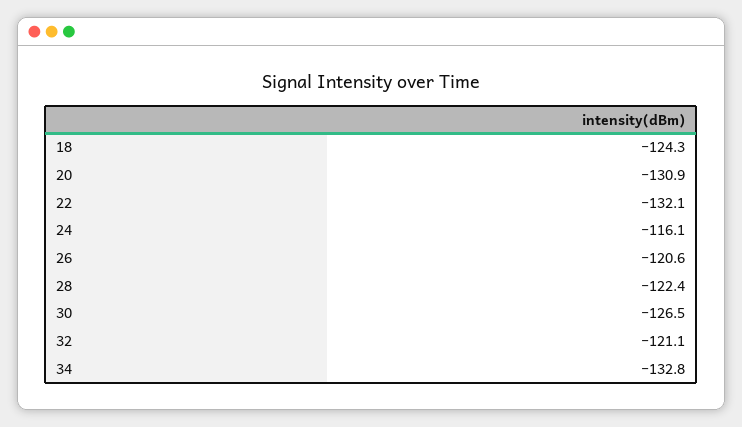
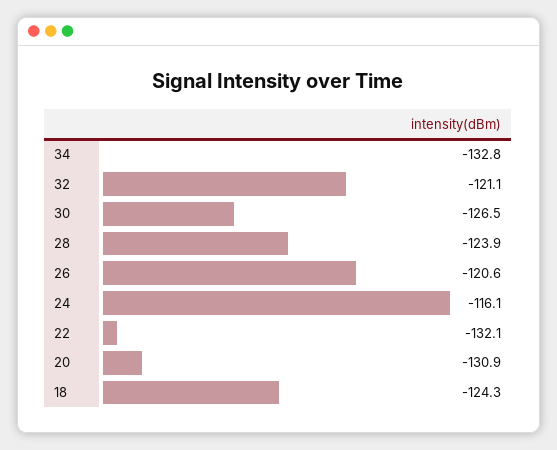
  {
    "18": -124.3,
    "20": -130.9,
    "22": -132.1,
    "24": -116.1,
    "26": -120.6,
-   "28": -122.4,
+   "28": -123.9,
    "30": -126.5,
    "32": -121.1,
    "34": -132.8
  }

